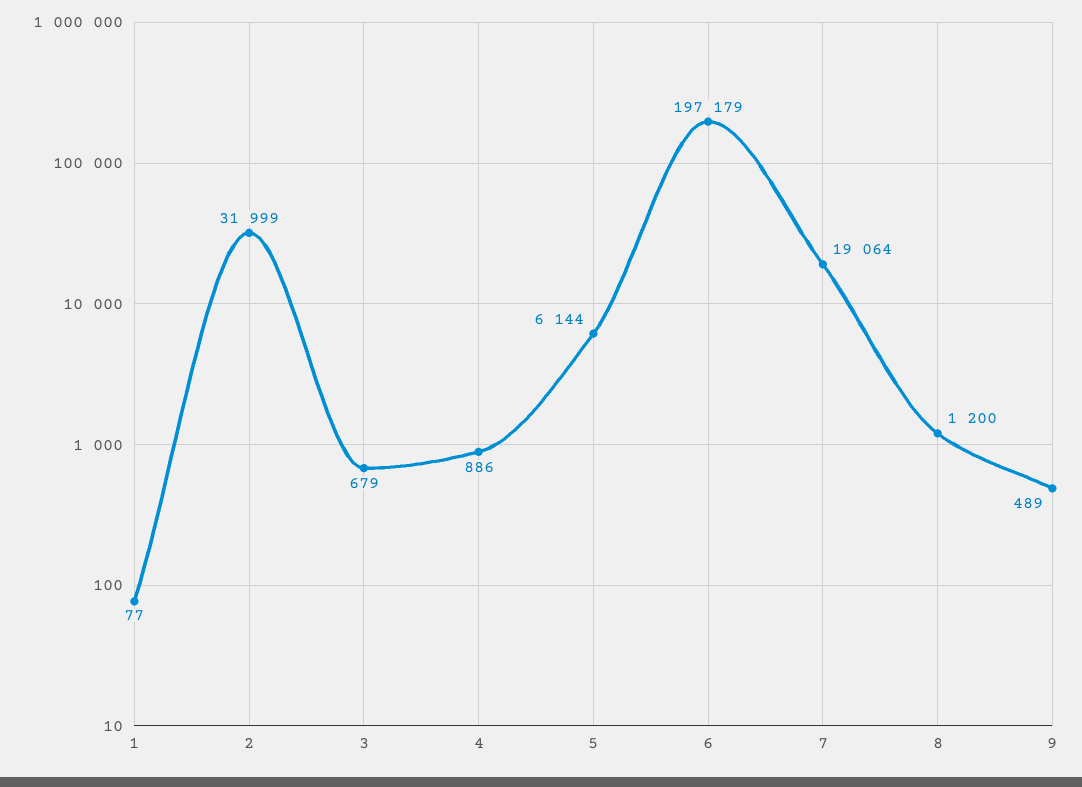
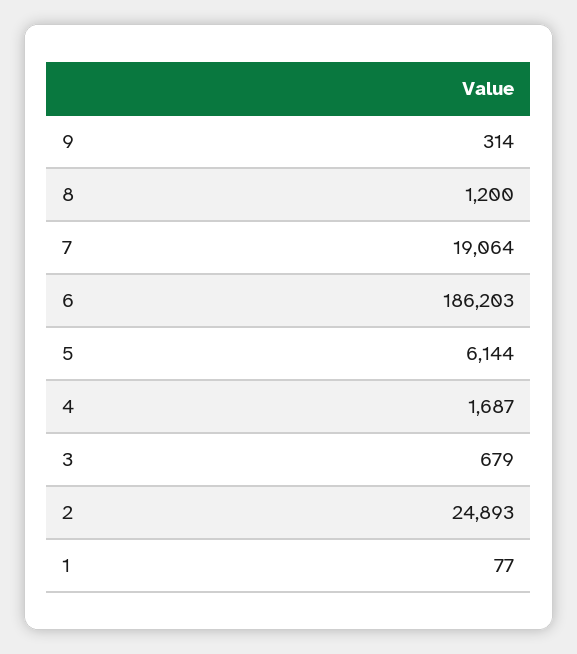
  {
    "1": 77,
-   "2": 31999,
+   "2": 24893,
    "3": 679,
-   "4": 886,
+   "4": 1687,
    "5": 6144,
-   "6": 197179,
+   "6": 186203,
    "7": 19064,
    "8": 1200,
-   "9": 489
+   "9": 314
  }

